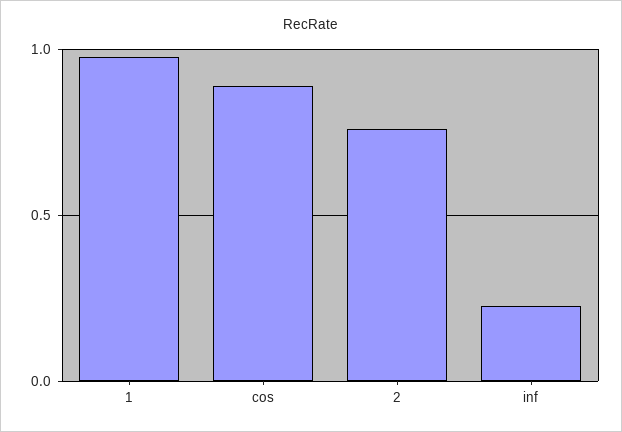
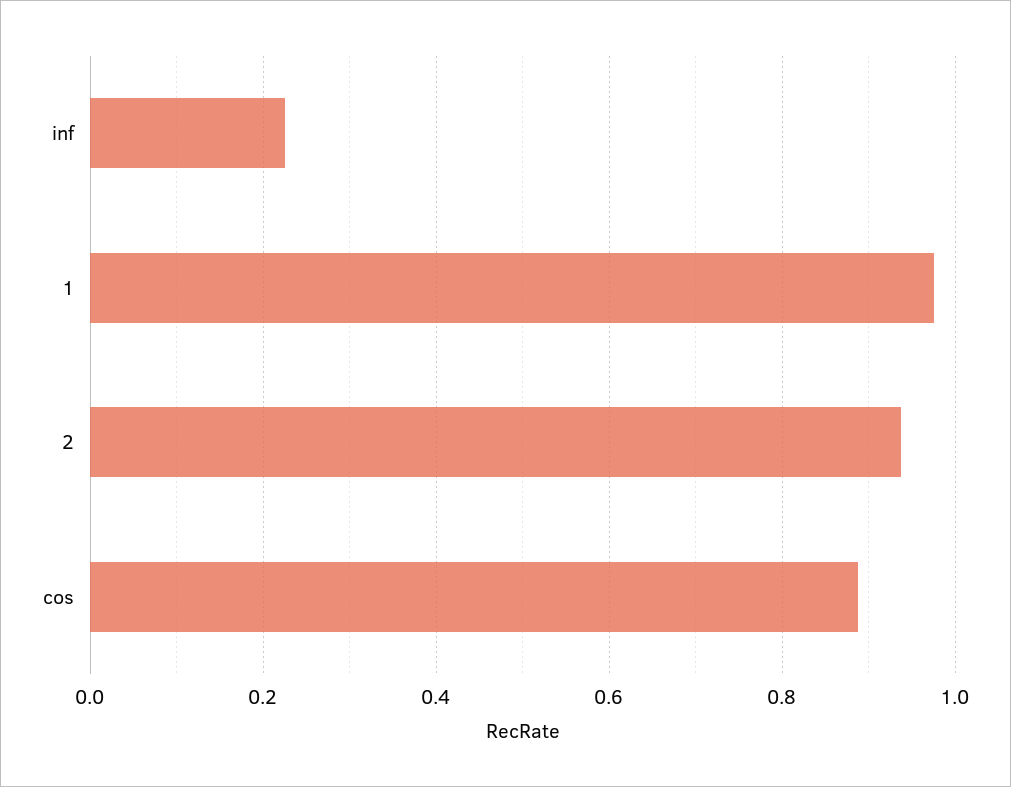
  {
    "1": 0.98,
    "cos": 0.88,
-   "2": 0.75,
+   "2": 0.94,
    "inf": 0.22
  }

